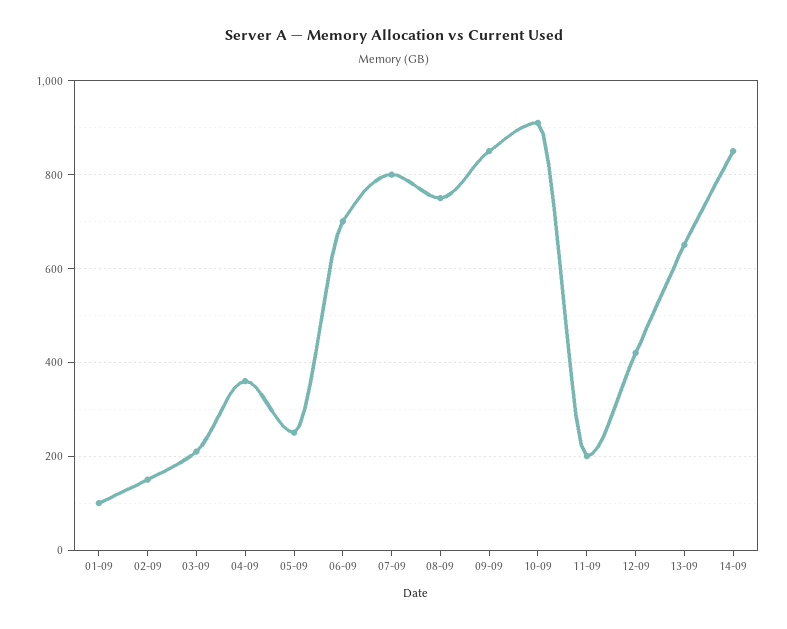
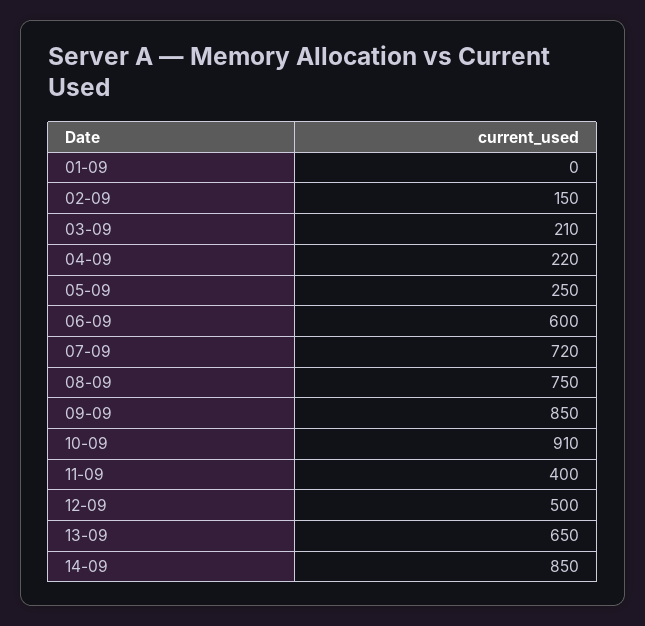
  {
-   "01-09": 100,
+   "01-09": 0,
    "02-09": 150,
    "03-09": 210,
-   "04-09": 360,
+   "04-09": 220,
    "05-09": 250,
-   "06-09": 700,
+   "06-09": 600,
-   "07-09": 800,
+   "07-09": 720,
    "08-09": 750,
    "09-09": 850,
    "10-09": 910,
-   "11-09": 200,
+   "11-09": 400,
-   "12-09": 420,
+   "12-09": 500,
    "13-09": 650,
    "14-09": 850
  }

